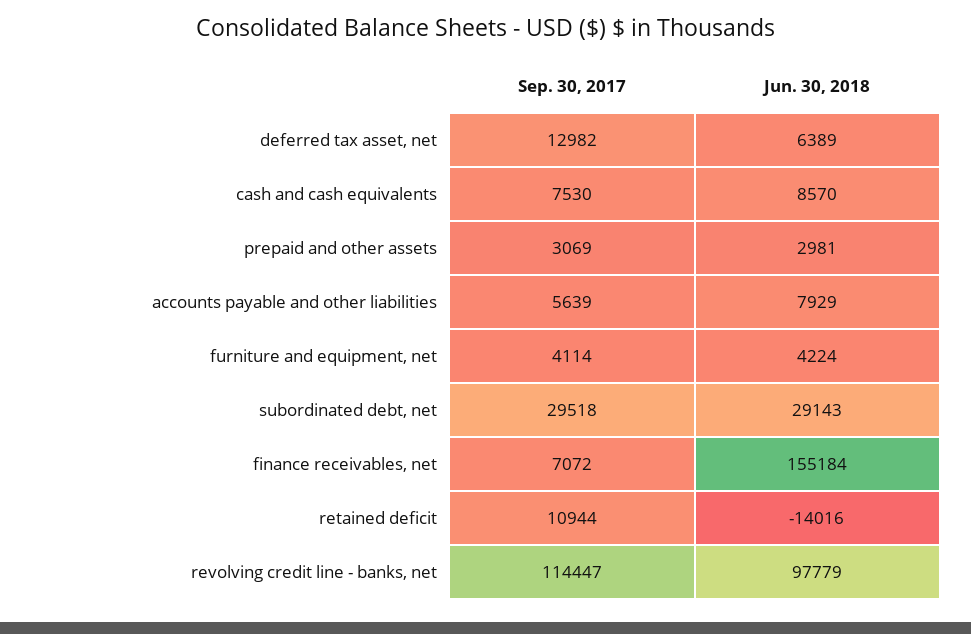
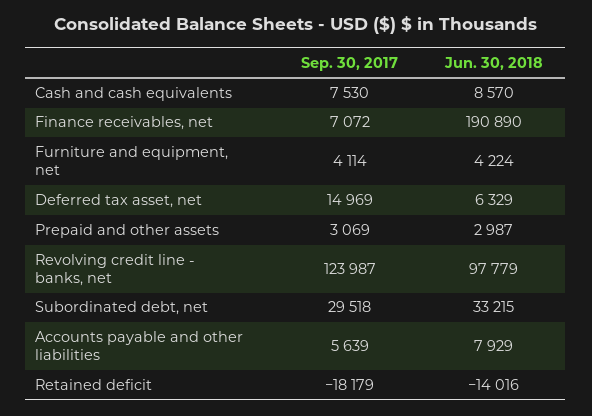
  {
    "Sep. 30, 2017": {
-     "deferred tax asset, net": 12982,
+     "deferred tax asset, net": 14969,
      "cash and cash equivalents": 7530,
      "prepaid and other assets": 3069,
      "accounts payable and other liabilities": 5639,
      "furniture and equipment, net": 4114,
      "subordinated debt, net": 29518,
      "finance receivables, net": 7072,
-     "retained deficit": 10944,
+     "retained deficit": -18179,
-     "revolving credit line - banks, net": 114447
+     "revolving credit line - banks, net": 123987
    },
    "Jun. 30, 2018": {
-     "deferred tax asset, net": 6389,
+     "deferred tax asset, net": 6329,
      "cash and cash equivalents": 8570,
-     "prepaid and other assets": 2981,
+     "prepaid and other assets": 2987,
      "accounts payable and other liabilities": 7929,
      "furniture and equipment, net": 4224,
-     "subordinated debt, net": 29143,
+     "subordinated debt, net": 33215,
-     "finance receivables, net": 155184,
+     "finance receivables, net": 190890,
      "retained deficit": -14016,
      "revolving credit line - banks, net": 97779
    }
  }

